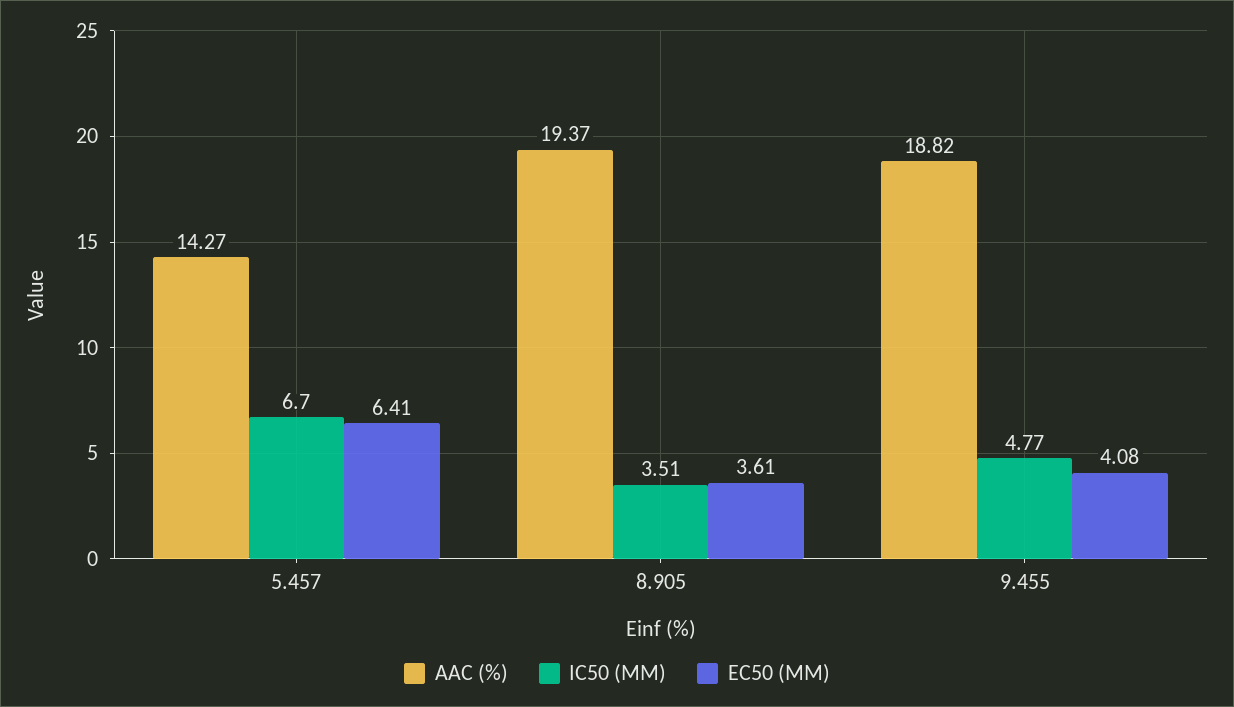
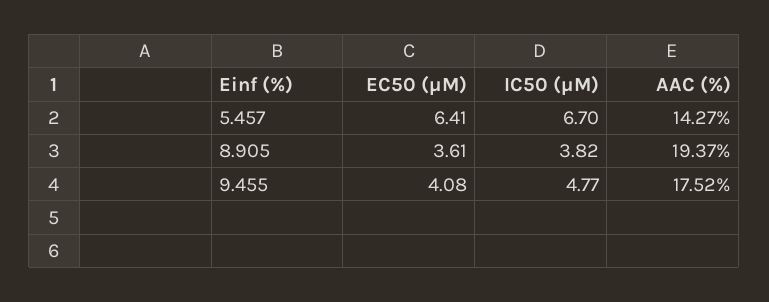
  {
    "AAC (%)": {
      "5.457": 14.27,
      "8.905": 19.37,
-     "9.455": 18.82
+     "9.455": 17.52
    },
    "IC50 (ΜM)": {
      "5.457": 6.7,
-     "8.905": 3.51,
+     "8.905": 3.82,
      "9.455": 4.77
    },
    "EC50 (ΜM)": {
      "5.457": 6.41,
      "8.905": 3.61,
      "9.455": 4.08
    }
  }

